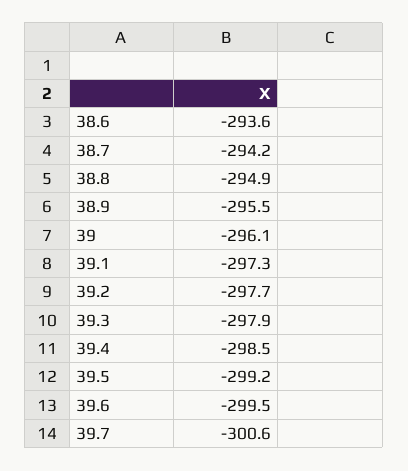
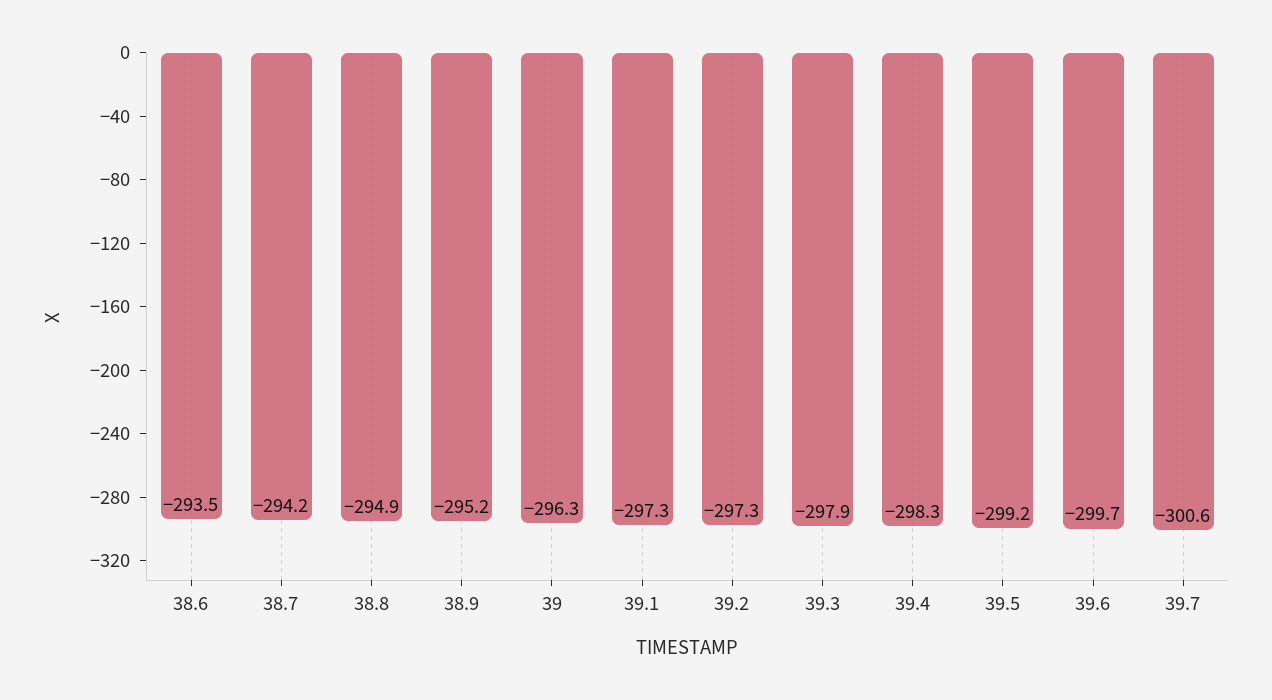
  {
-   "38.6": -293.6,
+   "38.6": -293.5,
    "38.7": -294.2,
    "38.8": -294.9,
-   "38.9": -295.5,
+   "38.9": -295.2,
-   "39": -296.1,
+   "39": -296.3,
    "39.1": -297.3,
-   "39.2": -297.7,
+   "39.2": -297.3,
    "39.3": -297.9,
-   "39.4": -298.5,
+   "39.4": -298.3,
    "39.5": -299.2,
-   "39.6": -299.5,
+   "39.6": -299.7,
    "39.7": -300.6
  }

